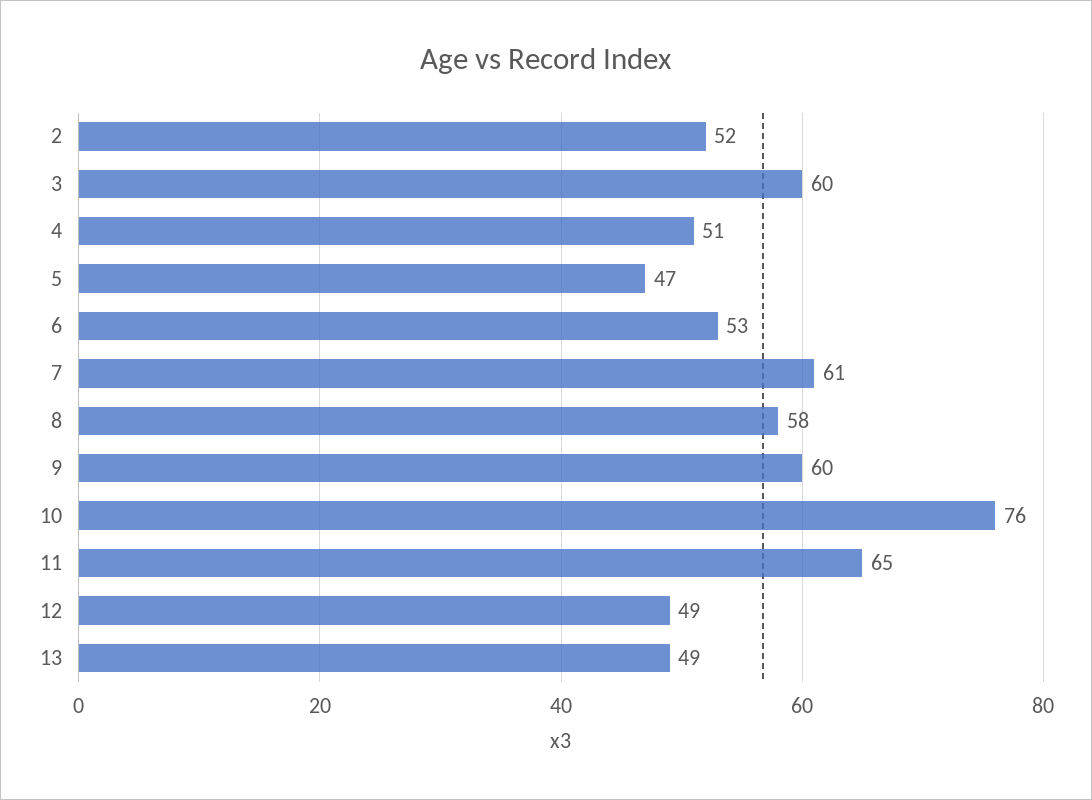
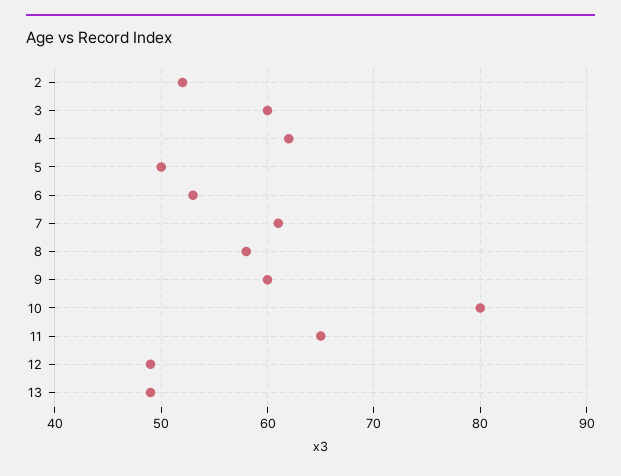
  {
    "2": 52,
    "3": 60,
-   "4": 51,
+   "4": 62,
-   "5": 47,
+   "5": 50,
    "6": 53,
    "7": 61,
    "8": 58,
    "9": 60,
-   "10": 76,
+   "10": 80,
    "11": 65,
    "12": 49,
    "13": 49
  }

